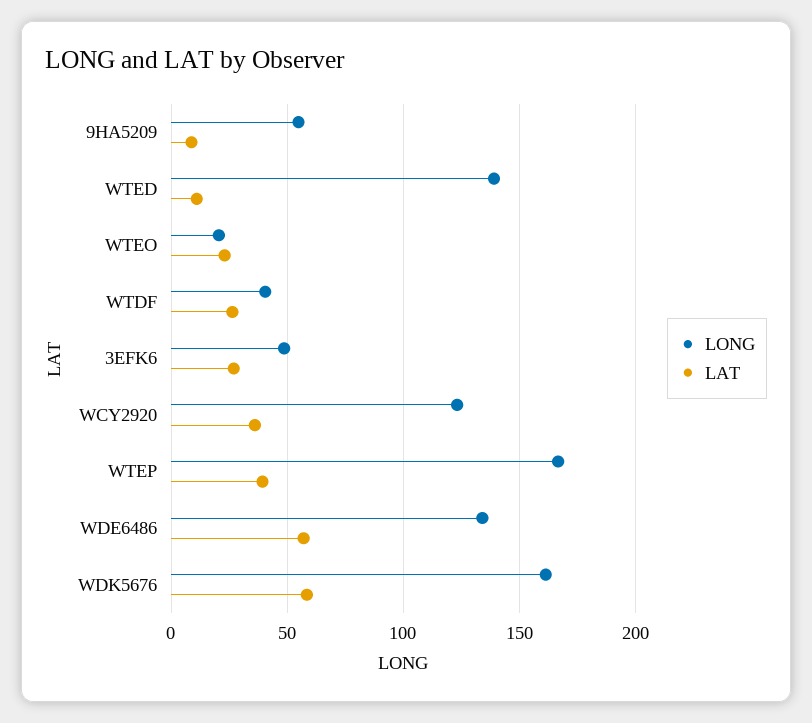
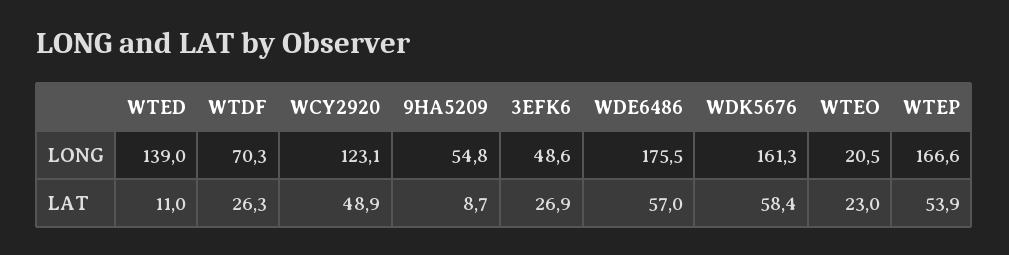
  {
    "LONG": {
      "9HA5209": 54.8,
      "WTED": 139,
      "WTEO": 20.5,
-     "WTDF": 40,
+     "WTDF": 70.3,
      "3EFK6": 48.6,
      "WCY2920": 123.1,
      "WTEP": 166.6,
-     "WDE6486": 135,
+     "WDE6486": 175.5,
      "WDK5676": 161.3
    },
    "LAT": {
      "9HA5209": 8.7,
      "WTED": 11,
      "WTEO": 23,
      "WTDF": 26.3,
      "3EFK6": 26.9,
-     "WCY2920": 35,
+     "WCY2920": 48.9,
-     "WTEP": 40,
+     "WTEP": 53.9,
      "WDE6486": 57,
      "WDK5676": 58.4
    }
  }

